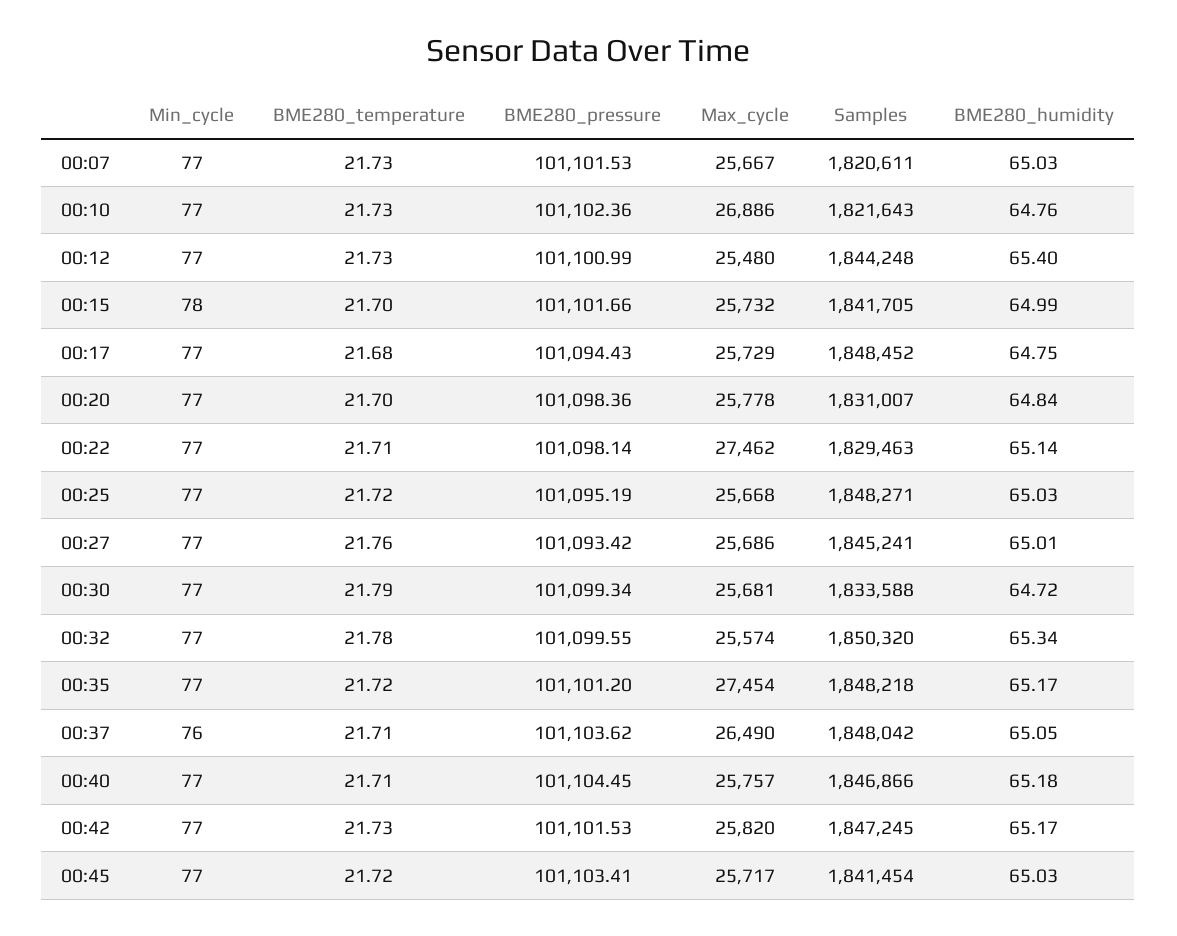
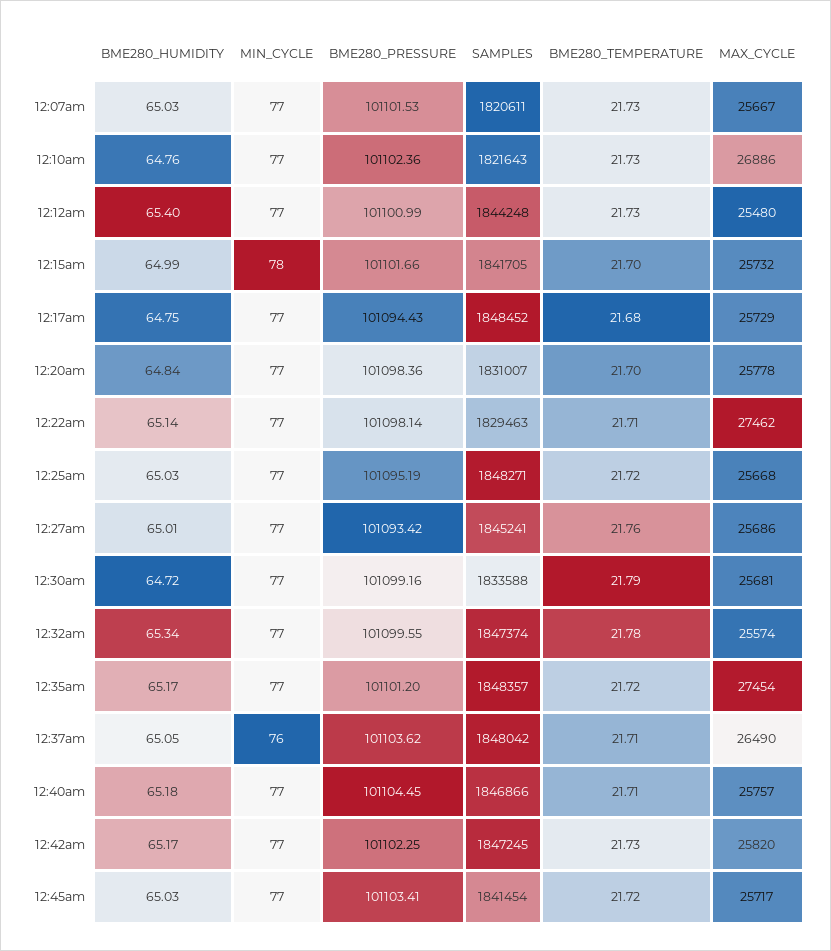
  {
    "Min_cycle": {
      "00:07": 77,
      "00:10": 77,
      "00:12": 77,
      "00:15": 78,
      "00:17": 77,
      "00:20": 77,
      "00:22": 77,
      "00:25": 77,
      "00:27": 77,
      "00:30": 77,
      "00:32": 77,
      "00:35": 77,
      "00:37": 76,
      "00:40": 77,
      "00:42": 77,
      "00:45": 77
    },
    "BME280_temperature": {
      "00:07": 21.73,
      "00:10": 21.73,
      "00:12": 21.73,
      "00:15": 21.7,
      "00:17": 21.68,
      "00:20": 21.7,
      "00:22": 21.71,
      "00:25": 21.72,
      "00:27": 21.76,
      "00:30": 21.79,
      "00:32": 21.78,
      "00:35": 21.72,
      "00:37": 21.71,
      "00:40": 21.71,
      "00:42": 21.73,
      "00:45": 21.72
    },
    "BME280_pressure": {
      "00:07": 101101.53,
      "00:10": 101102.36,
      "00:12": 101100.99,
      "00:15": 101101.66,
      "00:17": 101094.43,
      "00:20": 101098.36,
      "00:22": 101098.14,
      "00:25": 101095.19,
      "00:27": 101093.42,
-     "00:30": 101099.34,
+     "00:30": 101099.16,
      "00:32": 101099.55,
      "00:35": 101101.2,
      "00:37": 101103.62,
      "00:40": 101104.45,
-     "00:42": 101101.53,
+     "00:42": 101102.25,
      "00:45": 101103.41
    },
    "Max_cycle": {
      "00:07": 25667,
      "00:10": 26886,
      "00:12": 25480,
      "00:15": 25732,
      "00:17": 25729,
      "00:20": 25778,
      "00:22": 27462,
      "00:25": 25668,
      "00:27": 25686,
      "00:30": 25681,
      "00:32": 25574,
      "00:35": 27454,
      "00:37": 26490,
      "00:40": 25757,
      "00:42": 25820,
      "00:45": 25717
    },
    "Samples": {
      "00:07": 1820611,
      "00:10": 1821643,
      "00:12": 1844248,
      "00:15": 1841705,
      "00:17": 1848452,
      "00:20": 1831007,
      "00:22": 1829463,
      "00:25": 1848271,
      "00:27": 1845241,
      "00:30": 1833588,
-     "00:32": 1850320,
+     "00:32": 1847374,
-     "00:35": 1848218,
+     "00:35": 1848357,
      "00:37": 1848042,
      "00:40": 1846866,
      "00:42": 1847245,
      "00:45": 1841454
    },
    "BME280_humidity": {
      "00:07": 65.03,
      "00:10": 64.76,
      "00:12": 65.4,
      "00:15": 64.99,
      "00:17": 64.75,
      "00:20": 64.84,
      "00:22": 65.14,
      "00:25": 65.03,
      "00:27": 65.01,
      "00:30": 64.72,
      "00:32": 65.34,
      "00:35": 65.17,
      "00:37": 65.05,
      "00:40": 65.18,
      "00:42": 65.17,
      "00:45": 65.03
    }
  }

